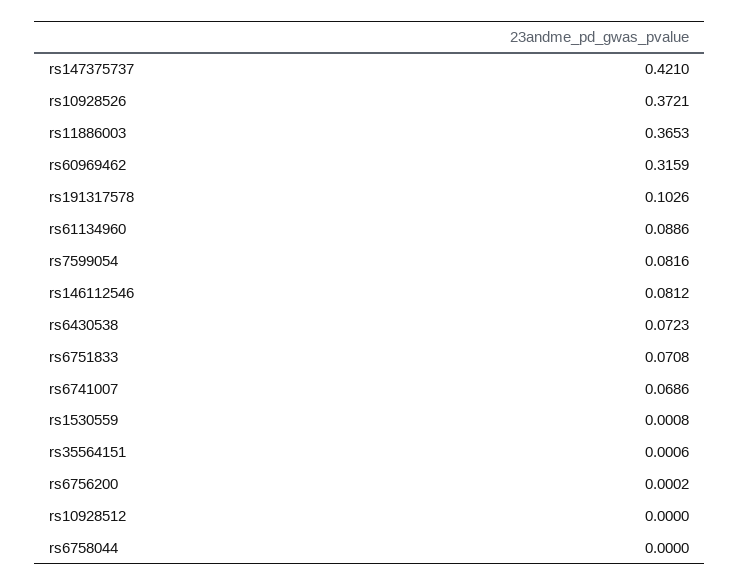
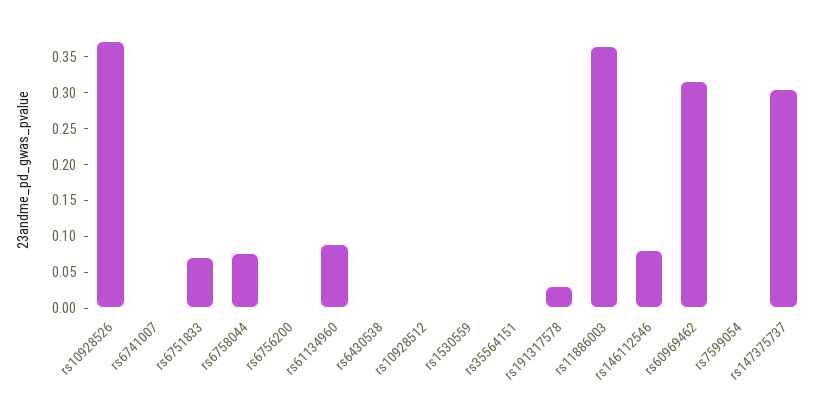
  {
-   "rs147375737": 0.421,
+   "rs147375737": 0.3,
    "rs10928526": 0.3721,
    "rs11886003": 0.3653,
    "rs60969462": 0.3159,
-   "rs191317578": 0.1026,
+   "rs191317578": 0.025,
    "rs61134960": 0.0886,
-   "rs7599054": 0.0816,
+   "rs7599054": 0,
    "rs146112546": 0.0812,
-   "rs6430538": 0.0723,
+   "rs6430538": 0,
    "rs6751833": 0.0708,
-   "rs6741007": 0.0686,
+   "rs6741007": 0,
    "rs1530559": 0.0008,
    "rs35564151": 0.0006,
    "rs6756200": 0.0002,
    "rs10928512": 0,
-   "rs6758044": 0
+   "rs6758044": 0.075
  }

